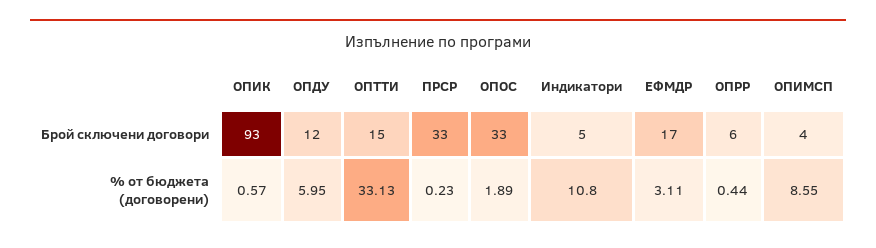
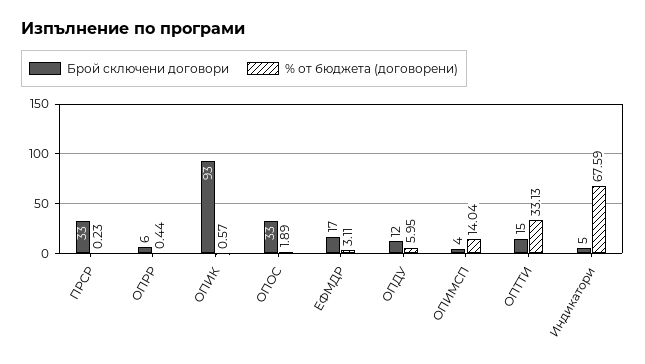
  {
    "Брой сключени договори": {
      "ОПИК": 93,
      "ОПДУ": 12,
      "ОПТТИ": 15,
      "ПРСР": 33,
      "ОПОС": 33,
      "Индикатори": 5,
      "ЕФМДР": 17,
      "ОПРР": 6,
      "ОПИМСП": 4
    },
    "% от бюджета (договорени)": {
      "ОПИК": 0.57,
      "ОПДУ": 5.95,
      "ОПТТИ": 33.13,
      "ПРСР": 0.23,
      "ОПОС": 1.89,
-     "Индикатори": 10.8,
+     "Индикатори": 67.59,
      "ЕФМДР": 3.11,
      "ОПРР": 0.44,
-     "ОПИМСП": 8.55
+     "ОПИМСП": 14.04
    }
  }

